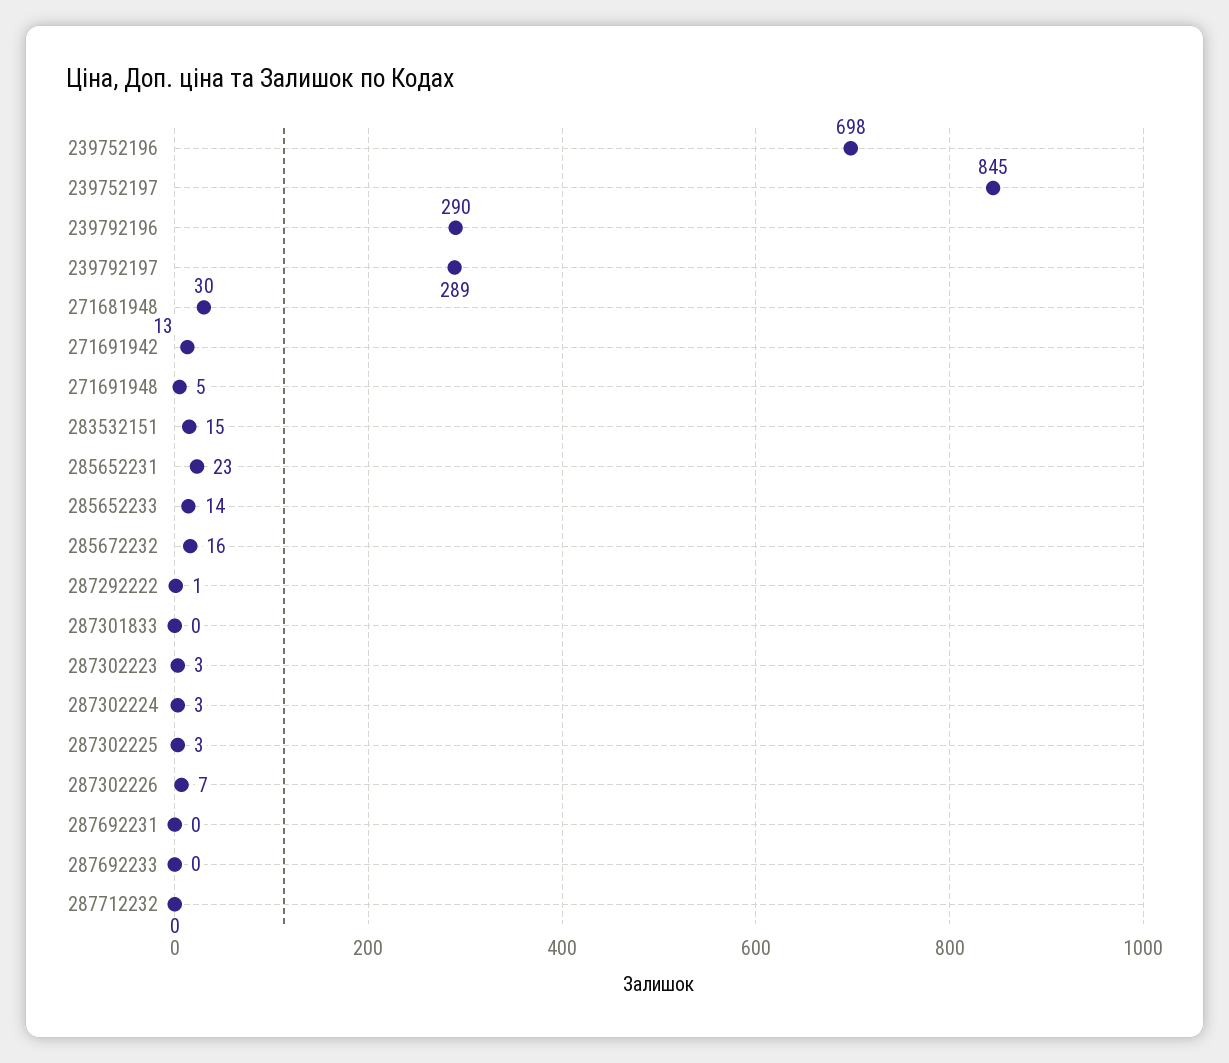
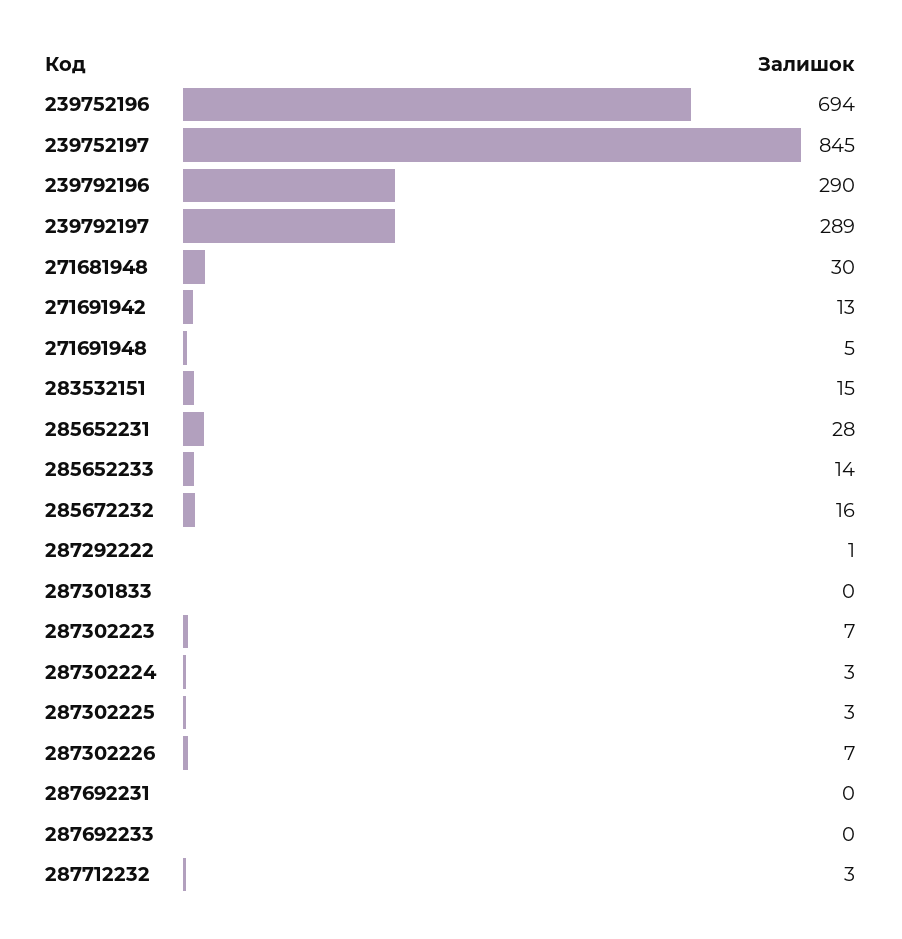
  {
-   "239752196": 698,
+   "239752196": 694,
    "239752197": 845,
    "239792196": 290,
    "239792197": 289,
    "271681948": 30,
    "271691942": 13,
    "271691948": 5,
    "283532151": 15,
-   "285652231": 23,
+   "285652231": 28,
    "285652233": 14,
    "285672232": 16,
    "287292222": 1,
    "287301833": 0,
-   "287302223": 3,
+   "287302223": 7,
    "287302224": 3,
    "287302225": 3,
    "287302226": 7,
    "287692231": 0,
    "287692233": 0,
-   "287712232": 0
+   "287712232": 3
  }

